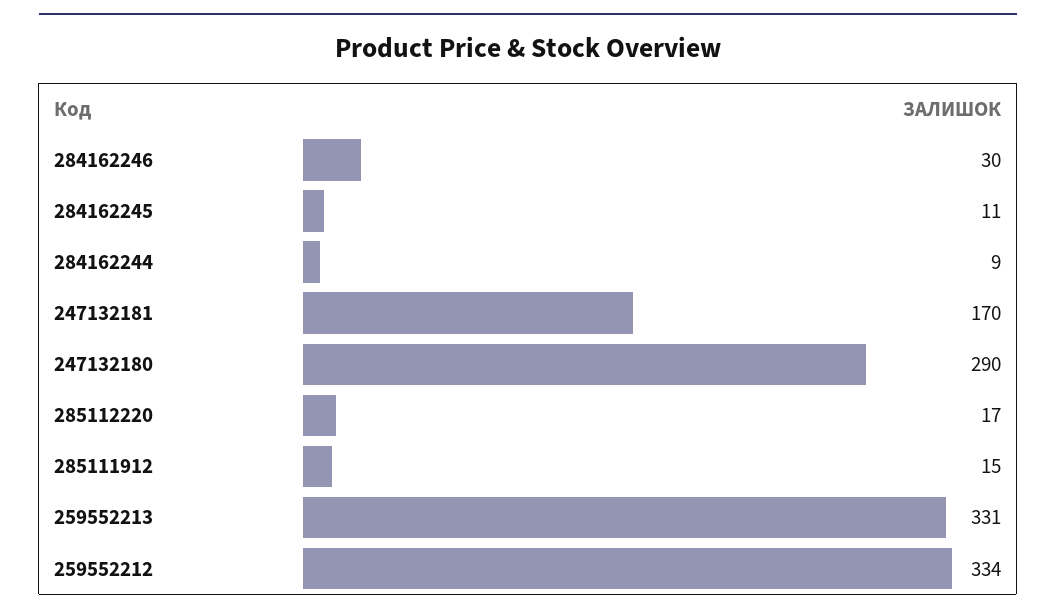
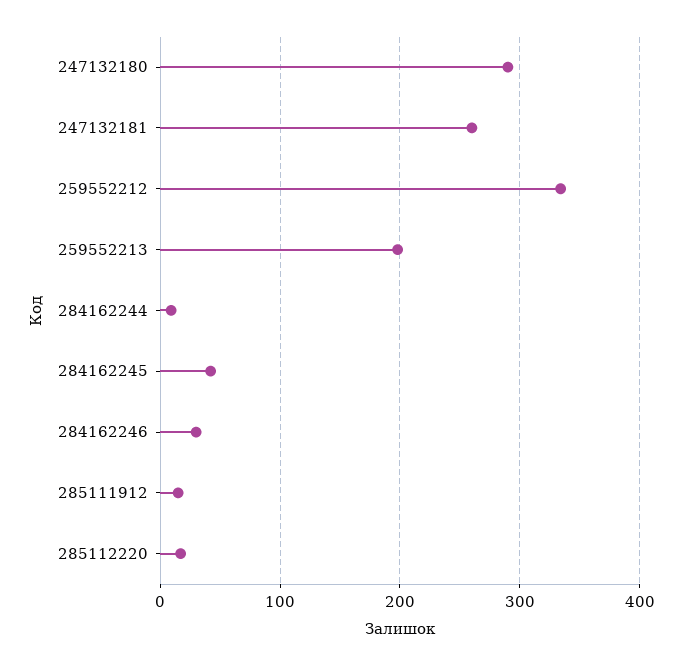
  {
    "284162246": 30,
-   "284162245": 11,
+   "284162245": 40,
    "284162244": 9,
-   "247132181": 170,
+   "247132181": 260,
    "247132180": 290,
    "285112220": 17,
    "285111912": 15,
-   "259552213": 331,
+   "259552213": 200,
    "259552212": 334
  }

